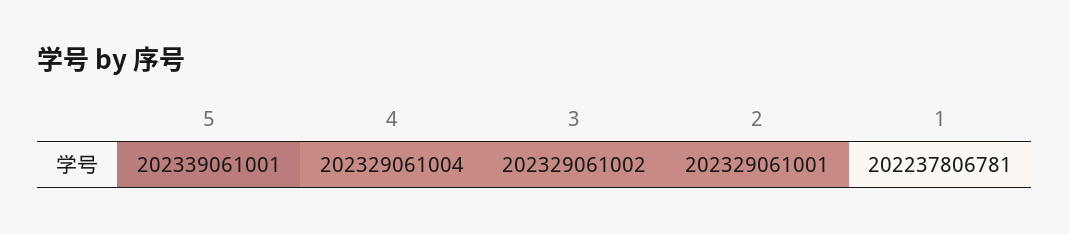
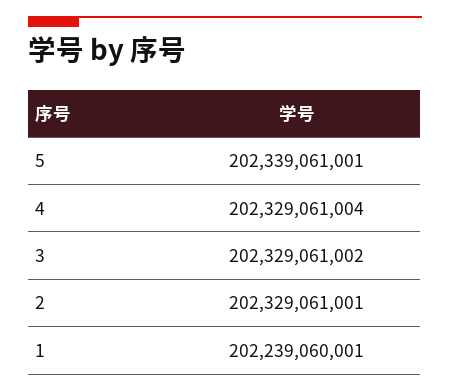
  {
    "5": 202339061001,
    "4": 202329061004,
    "3": 202329061002,
    "2": 202329061001,
-   "1": 202237806781
+   "1": 202239060001
  }

